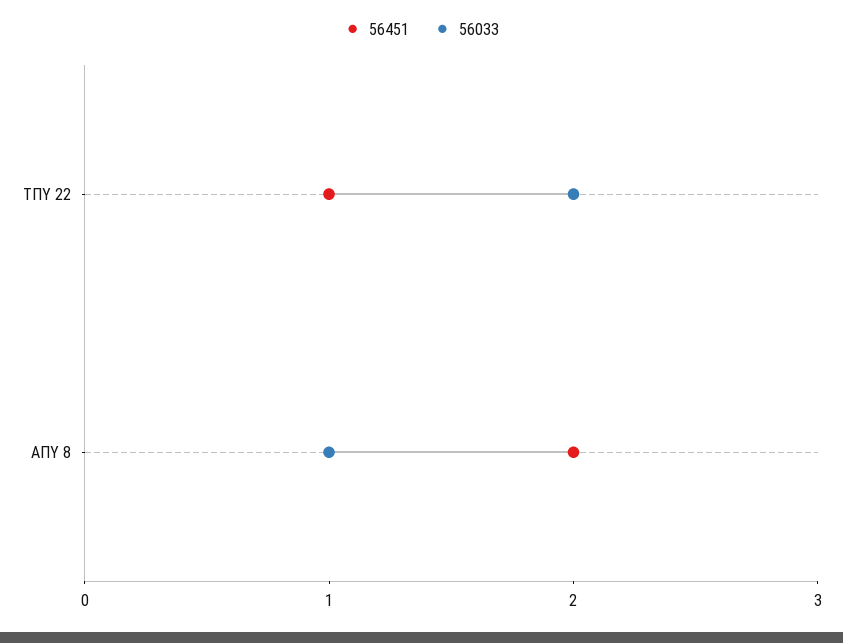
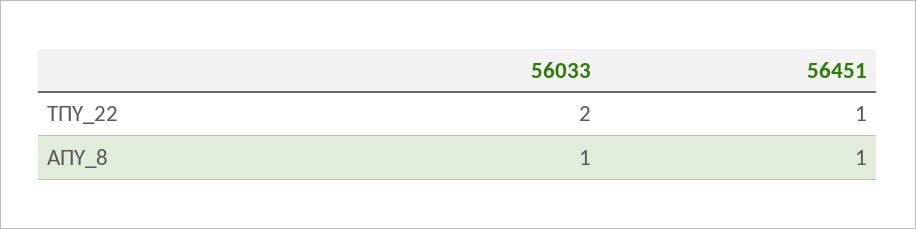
  {
    "56451": {
      "ΤΠΥ 22": 1,
-     "ΑΠΥ 8": 2
+     "ΑΠΥ 8": 1
    },
    "56033": {
      "ΤΠΥ 22": 2,
      "ΑΠΥ 8": 1
    }
  }

